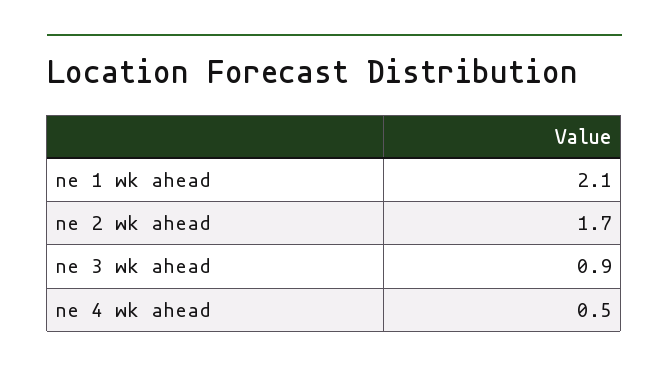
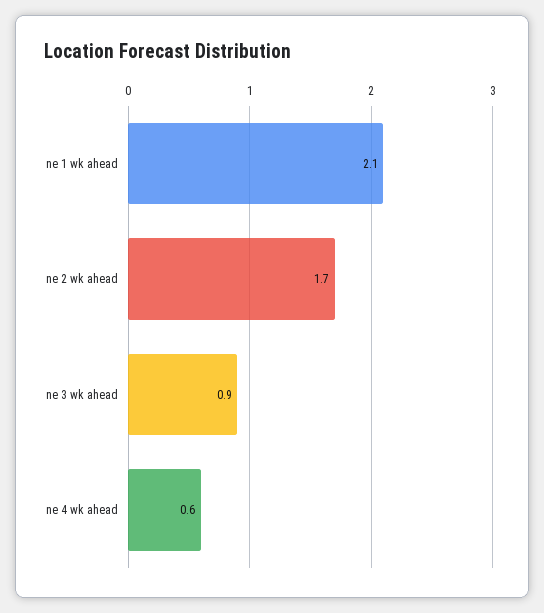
  {
    "ne 1 wk ahead": 2.1,
    "ne 2 wk ahead": 1.7,
    "ne 3 wk ahead": 0.9,
-   "ne 4 wk ahead": 0.5
+   "ne 4 wk ahead": 0.6
  }

